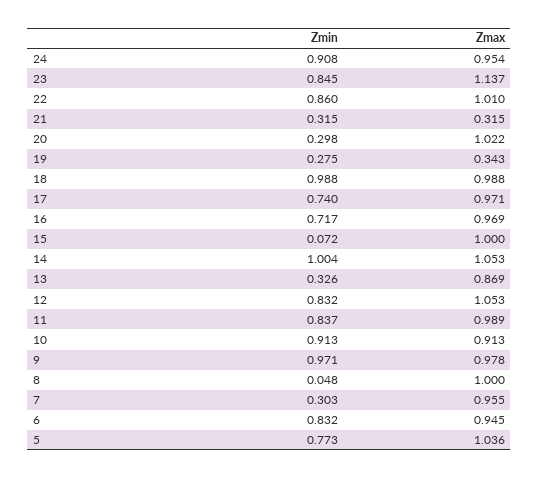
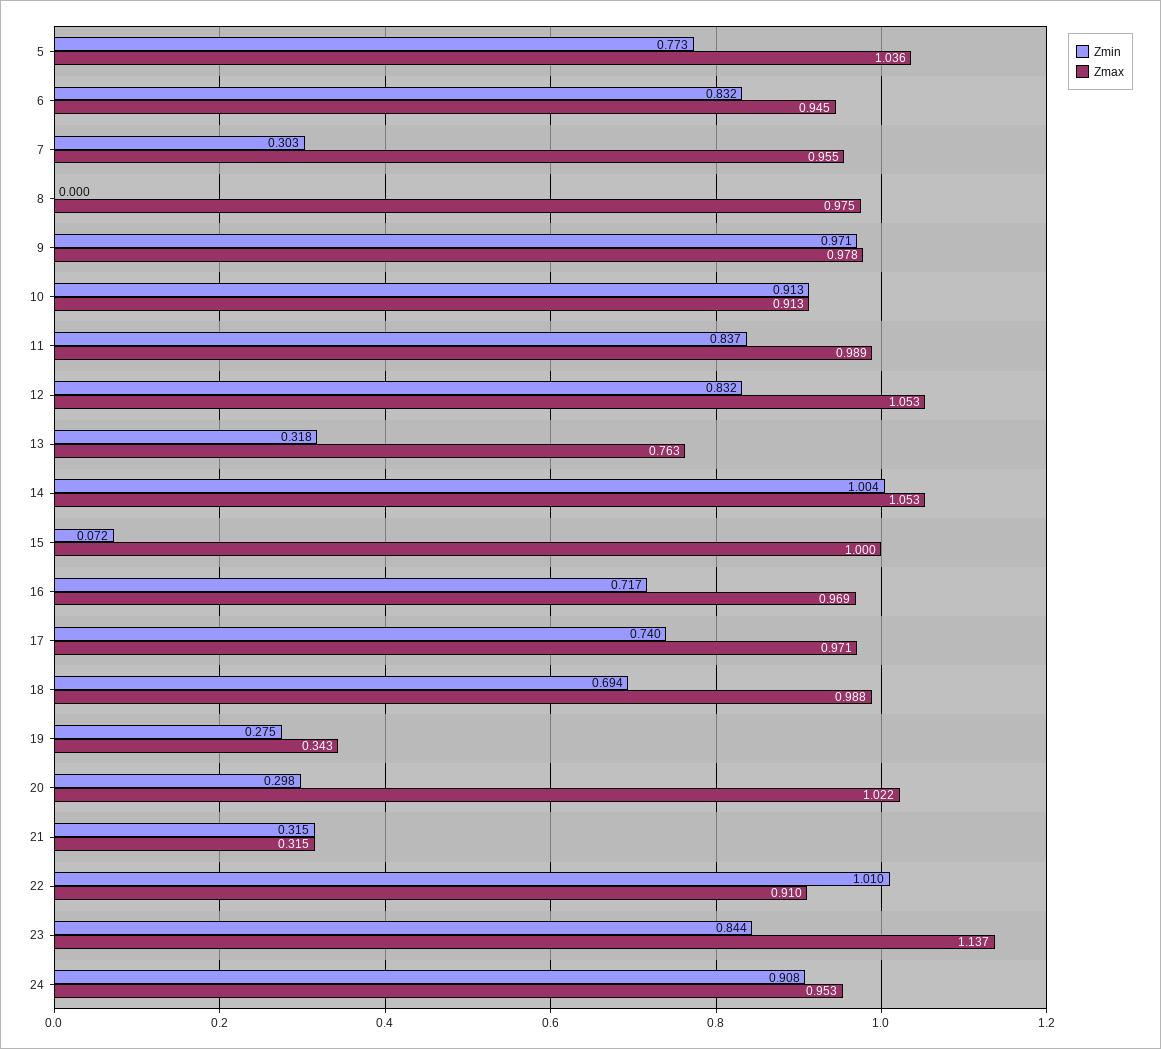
  {
    "Zmin": {
      "24": 0.908,
-     "23": 0.845,
+     "23": 0.844,
-     "22": 0.86,
+     "22": 1.01,
      "21": 0.315,
      "20": 0.298,
      "19": 0.275,
-     "18": 0.988,
+     "18": 0.694,
      "17": 0.74,
      "16": 0.717,
      "15": 0.072,
      "14": 1.004,
-     "13": 0.326,
+     "13": 0.318,
      "12": 0.832,
      "11": 0.837,
      "10": 0.913,
      "9": 0.971,
-     "8": 0.048,
+     "8": 0,
      "7": 0.303,
      "6": 0.832,
      "5": 0.773
    },
    "Zmax": {
-     "24": 0.954,
+     "24": 0.953,
      "23": 1.137,
-     "22": 1.01,
+     "22": 0.91,
      "21": 0.315,
      "20": 1.022,
      "19": 0.343,
      "18": 0.988,
      "17": 0.971,
      "16": 0.969,
      "15": 1,
      "14": 1.053,
-     "13": 0.869,
+     "13": 0.763,
      "12": 1.053,
      "11": 0.989,
      "10": 0.913,
      "9": 0.978,
-     "8": 1,
+     "8": 0.975,
      "7": 0.955,
      "6": 0.945,
      "5": 1.036
    }
  }

